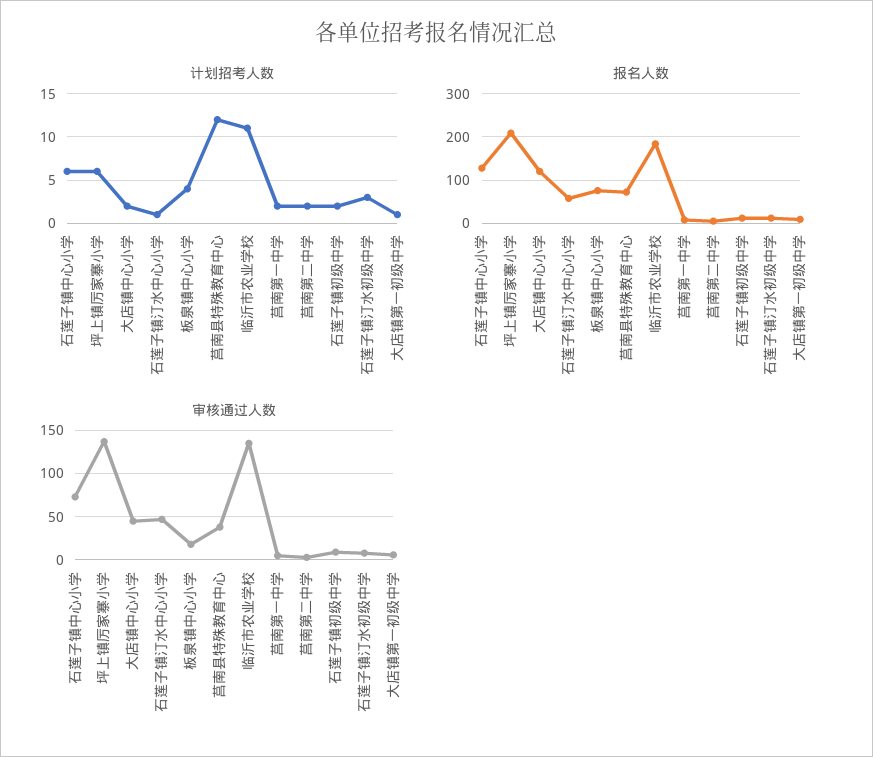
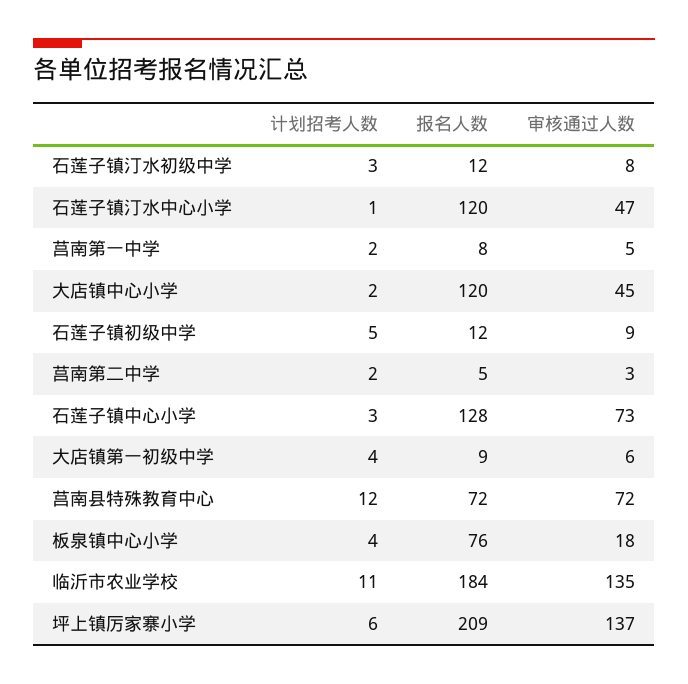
  {
    "计划招考人数": {
-     "石莲子镇中心小学": 6,
+     "石莲子镇中心小学": 3,
      "坪上镇厉家寨小学": 6,
      "大店镇中心小学": 2,
      "石莲子镇汀水中心小学": 1,
      "板泉镇中心小学": 4,
      "莒南县特殊教育中心": 12,
      "临沂市农业学校": 11,
      "莒南第一中学": 2,
      "莒南第二中学": 2,
-     "石莲子镇初级中学": 2,
+     "石莲子镇初级中学": 5,
      "石莲子镇汀水初级中学": 3,
-     "大店镇第一初级中学": 1
+     "大店镇第一初级中学": 4
    },
    "报名人数": {
      "石莲子镇中心小学": 128,
      "坪上镇厉家寨小学": 209,
      "大店镇中心小学": 120,
-     "石莲子镇汀水中心小学": 60,
+     "石莲子镇汀水中心小学": 120,
      "板泉镇中心小学": 76,
      "莒南县特殊教育中心": 72,
      "临沂市农业学校": 184,
      "莒南第一中学": 8,
      "莒南第二中学": 5,
      "石莲子镇初级中学": 12,
      "石莲子镇汀水初级中学": 12,
      "大店镇第一初级中学": 9
    },
    "审核通过人数": {
      "石莲子镇中心小学": 73,
      "坪上镇厉家寨小学": 137,
      "大店镇中心小学": 45,
      "石莲子镇汀水中心小学": 47,
      "板泉镇中心小学": 18,
-     "莒南县特殊教育中心": 40,
+     "莒南县特殊教育中心": 72,
      "临沂市农业学校": 135,
      "莒南第一中学": 5,
      "莒南第二中学": 3,
      "石莲子镇初级中学": 9,
      "石莲子镇汀水初级中学": 8,
      "大店镇第一初级中学": 6
    }
  }

